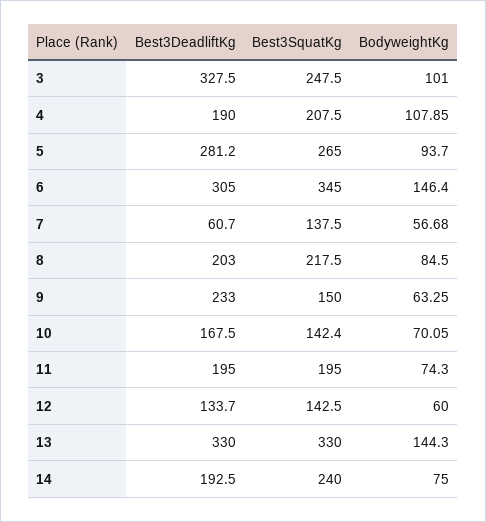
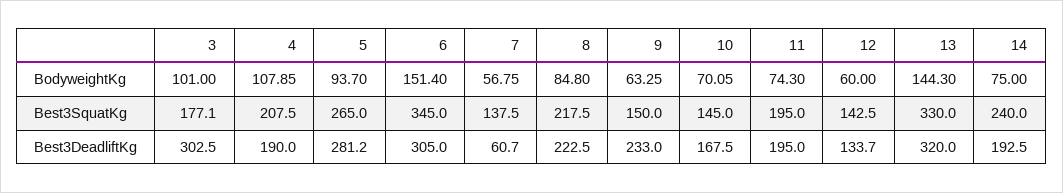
  {
    "Best3DeadliftKg": {
-     "3": 327.5,
+     "3": 302.5,
      "4": 190,
      "5": 281.2,
      "6": 305,
      "7": 60.7,
-     "8": 203,
+     "8": 222.5,
      "9": 233,
      "10": 167.5,
      "11": 195,
      "12": 133.7,
-     "13": 330,
+     "13": 320,
      "14": 192.5
    },
    "Best3SquatKg": {
-     "3": 247.5,
+     "3": 177.1,
      "4": 207.5,
      "5": 265,
      "6": 345,
      "7": 137.5,
      "8": 217.5,
      "9": 150,
-     "10": 142.4,
+     "10": 145,
      "11": 195,
      "12": 142.5,
      "13": 330,
      "14": 240
    },
    "BodyweightKg": {
      "3": 101,
      "4": 107.85,
      "5": 93.7,
-     "6": 146.4,
+     "6": 151.4,
-     "7": 56.68,
+     "7": 56.75,
-     "8": 84.5,
+     "8": 84.8,
      "9": 63.25,
      "10": 70.05,
      "11": 74.3,
      "12": 60,
      "13": 144.3,
      "14": 75
    }
  }

